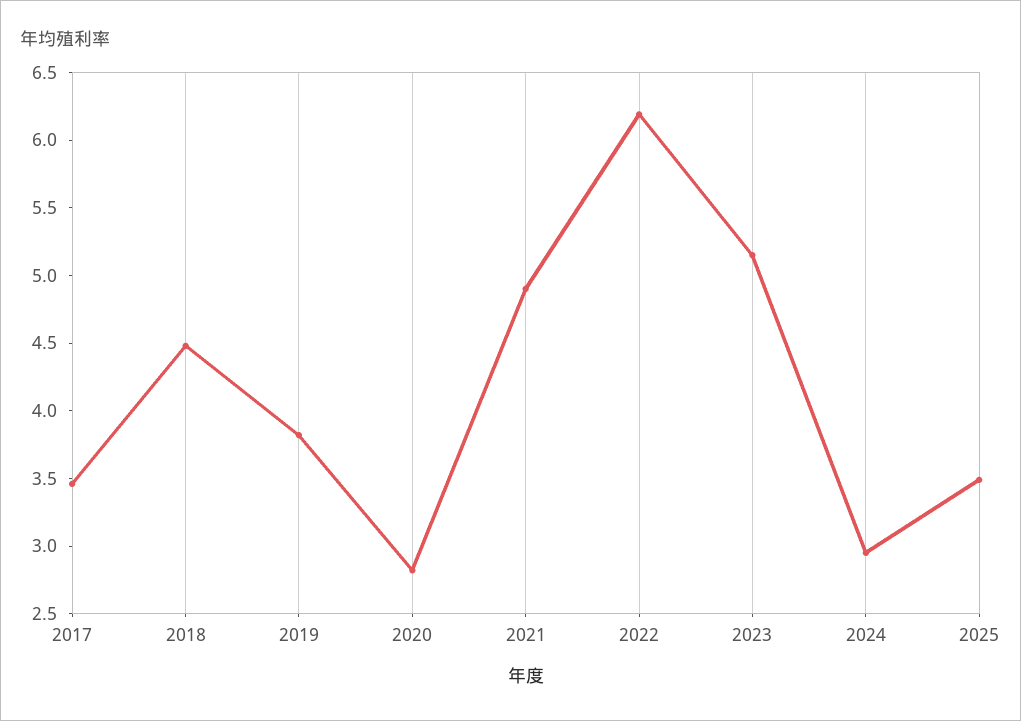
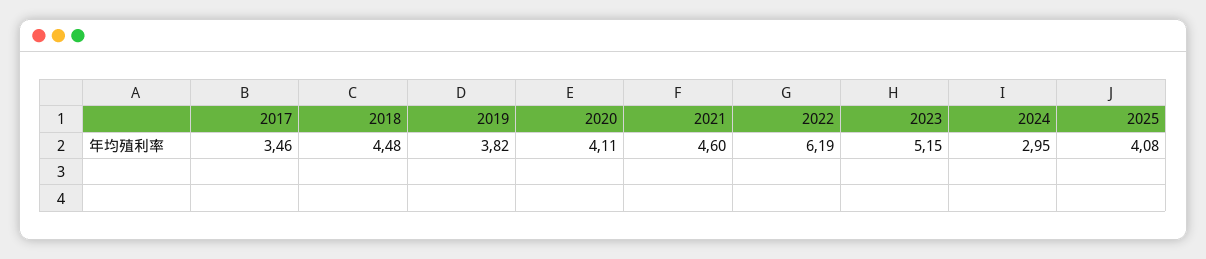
  {
    "2017": 3.46,
    "2018": 4.48,
    "2019": 3.82,
-   "2020": 2.8,
+   "2020": 4.11,
-   "2021": 4.9,
+   "2021": 4.6,
    "2022": 6.19,
    "2023": 5.15,
    "2024": 2.95,
-   "2025": 3.5
+   "2025": 4.08
  }

